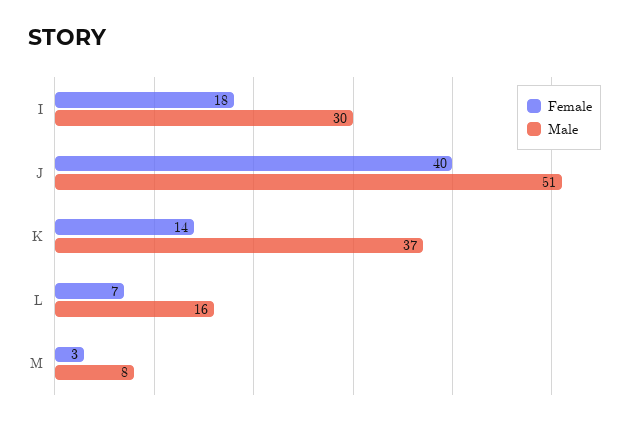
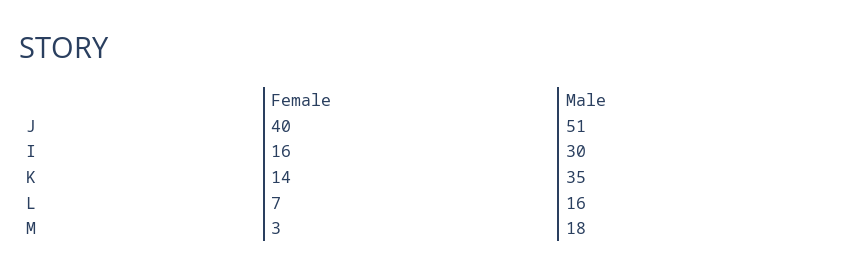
  {
    "Female": {
-     "I": 18,
+     "I": 16,
      "J": 40,
      "K": 14,
      "L": 7,
      "M": 3
    },
    "Male": {
      "I": 30,
      "J": 51,
-     "K": 37,
+     "K": 35,
      "L": 16,
-     "M": 8
+     "M": 18
    }
  }

